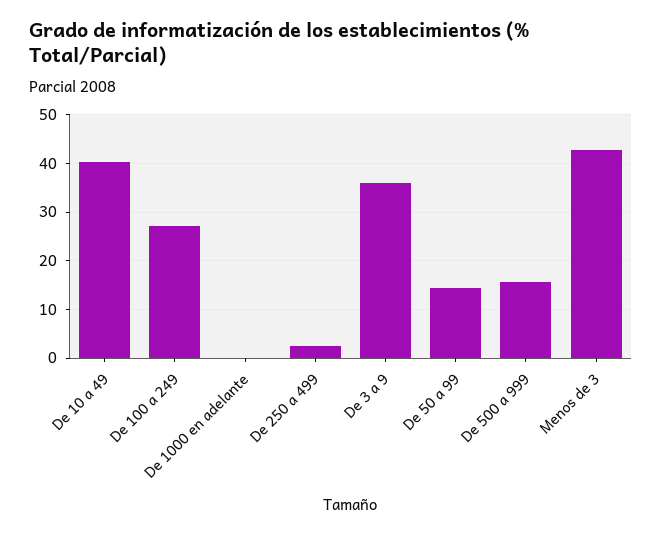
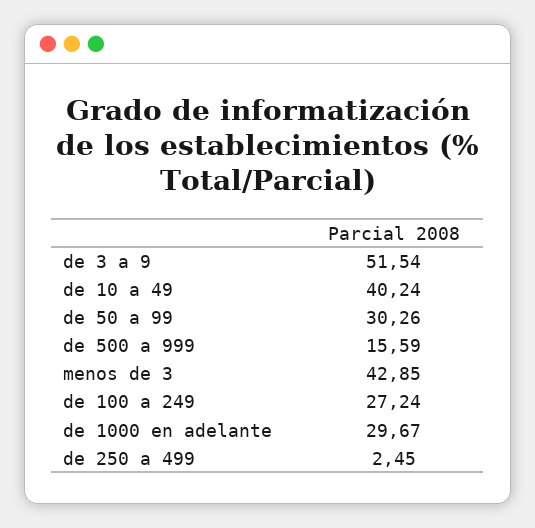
  {
    "De 10 a 49": 40.24,
    "De 100 a 249": 27.24,
-   "De 1000 en adelante": 0,
+   "De 1000 en adelante": 29.67,
    "De 250 a 499": 2.45,
-   "De 3 a 9": 36,
+   "De 3 a 9": 51.54,
-   "De 50 a 99": 14,
+   "De 50 a 99": 30.26,
    "De 500 a 999": 15.59,
    "Menos de 3": 42.85
  }

